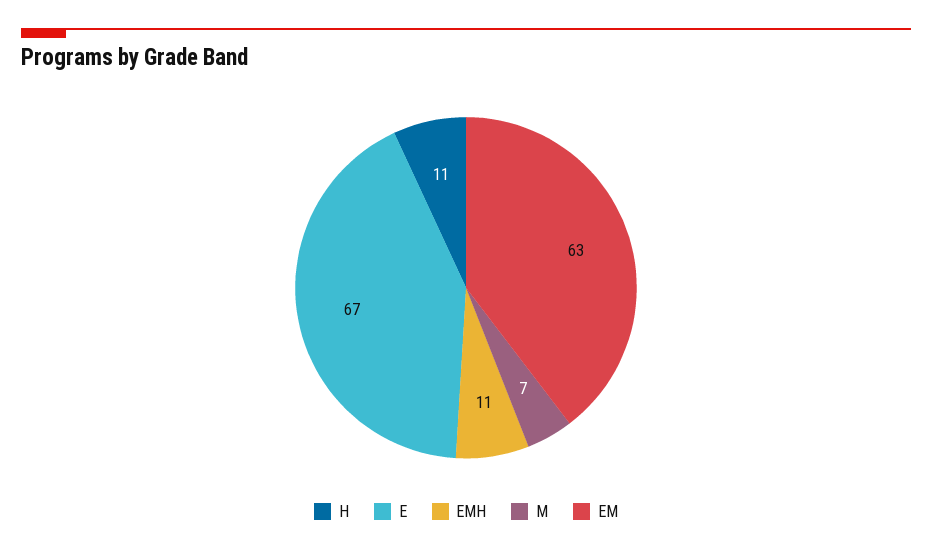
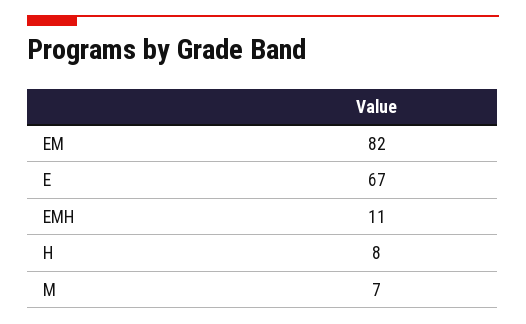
  {
-   "H": 11,
+   "H": 8,
    "E": 67,
    "EMH": 11,
    "M": 7,
-   "EM": 63
+   "EM": 82
  }

